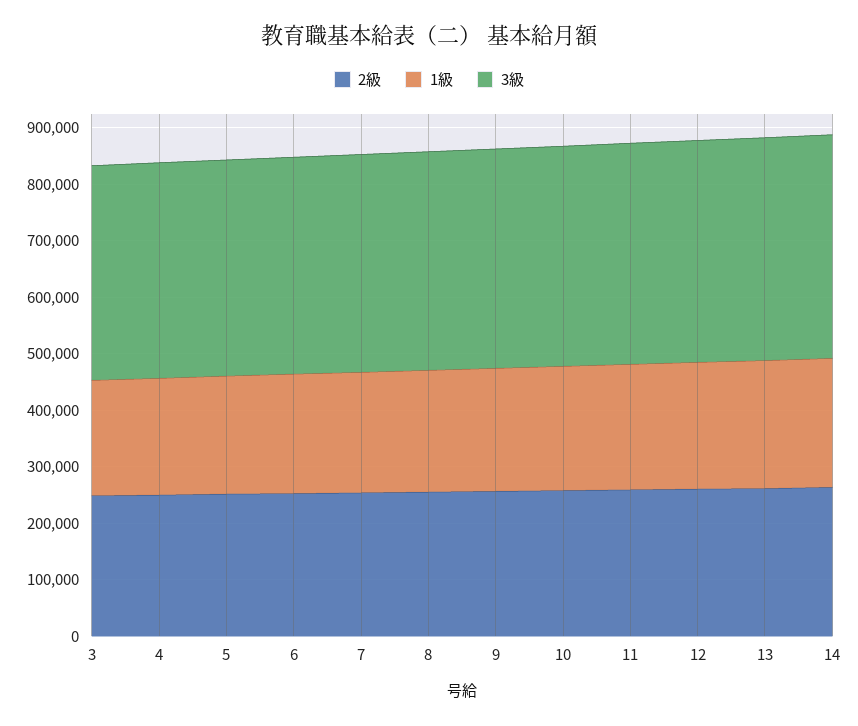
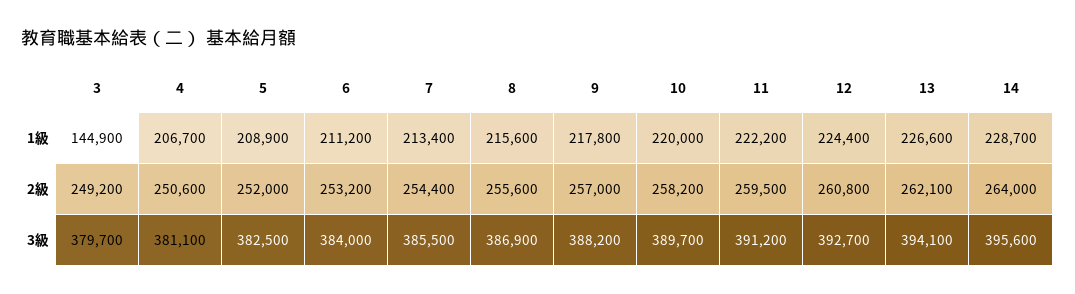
  {
    "2級": {
      "3": 249200,
      "4": 250600,
      "5": 252000,
      "6": 253200,
      "7": 254400,
      "8": 255600,
      "9": 257000,
      "10": 258200,
      "11": 259500,
      "12": 260800,
      "13": 262100,
      "14": 264000
    },
    "1級": {
-     "3": 200000,
+     "3": 144900,
      "4": 206700,
      "5": 208900,
      "6": 211200,
      "7": 213400,
      "8": 215600,
      "9": 217800,
      "10": 220000,
      "11": 222200,
      "12": 224400,
      "13": 226600,
      "14": 228700
    },
    "3級": {
      "3": 379700,
      "4": 381100,
      "5": 382500,
      "6": 384000,
      "7": 385500,
      "8": 386900,
      "9": 388200,
      "10": 389700,
      "11": 391200,
      "12": 392700,
      "13": 394100,
      "14": 395600
    }
  }

